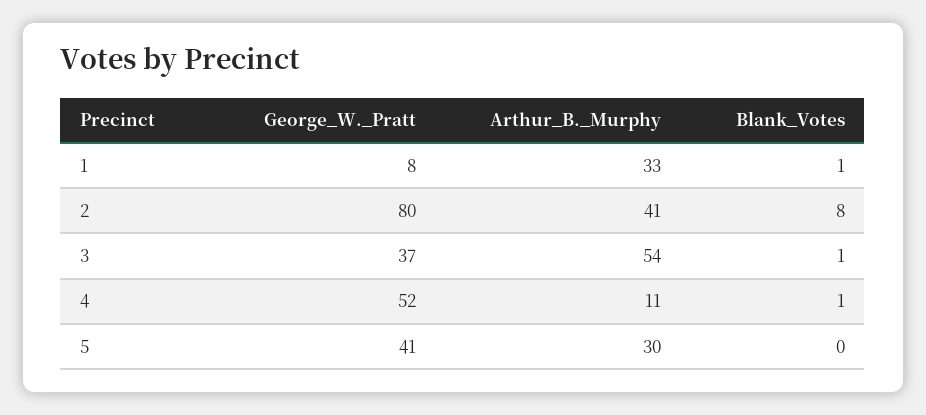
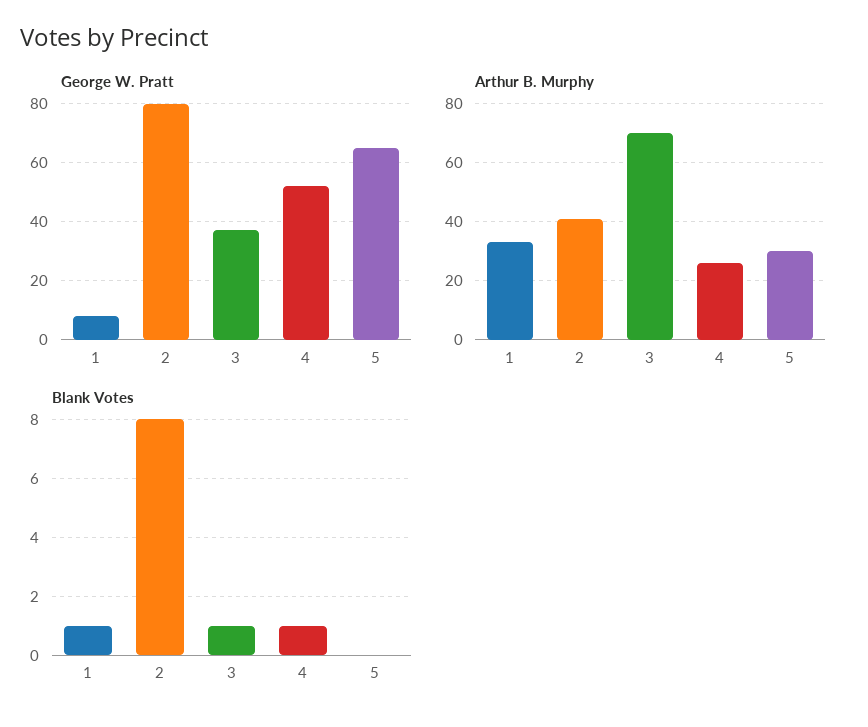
  {
    "George_W._Pratt": {
      "1": 8,
      "2": 80,
      "3": 37,
      "4": 52,
-     "5": 41
+     "5": 65
    },
    "Arthur_B._Murphy": {
      "1": 33,
      "2": 41,
-     "3": 54,
+     "3": 70,
-     "4": 11,
+     "4": 25,
      "5": 30
    },
    "Blank_Votes": {
      "1": 1,
      "2": 8,
      "3": 1,
      "4": 1,
      "5": 0
    }
  }

